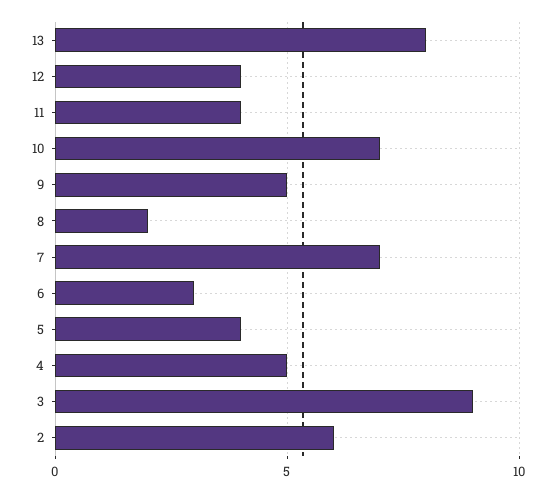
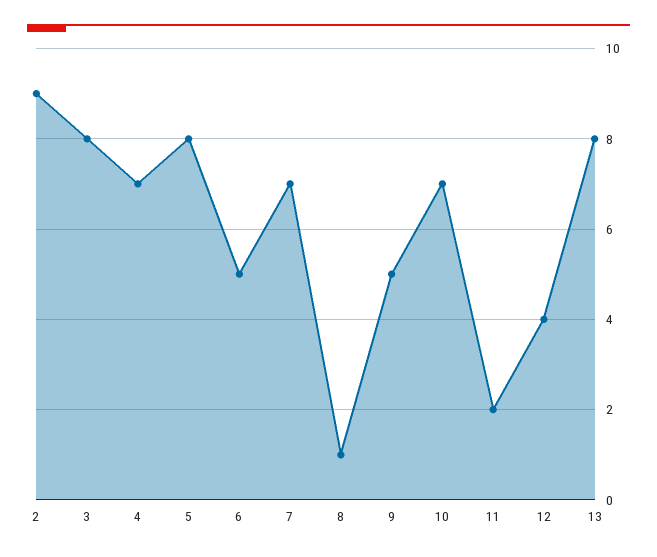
  {
    "13": 8,
    "12": 4,
-   "11": 4,
+   "11": 2,
    "10": 7,
    "9": 5,
-   "8": 2,
+   "8": 1,
    "7": 7,
-   "6": 3,
+   "6": 5,
-   "5": 4,
+   "5": 8,
-   "4": 5,
+   "4": 7,
-   "3": 9,
+   "3": 8,
-   "2": 6
+   "2": 9
  }

